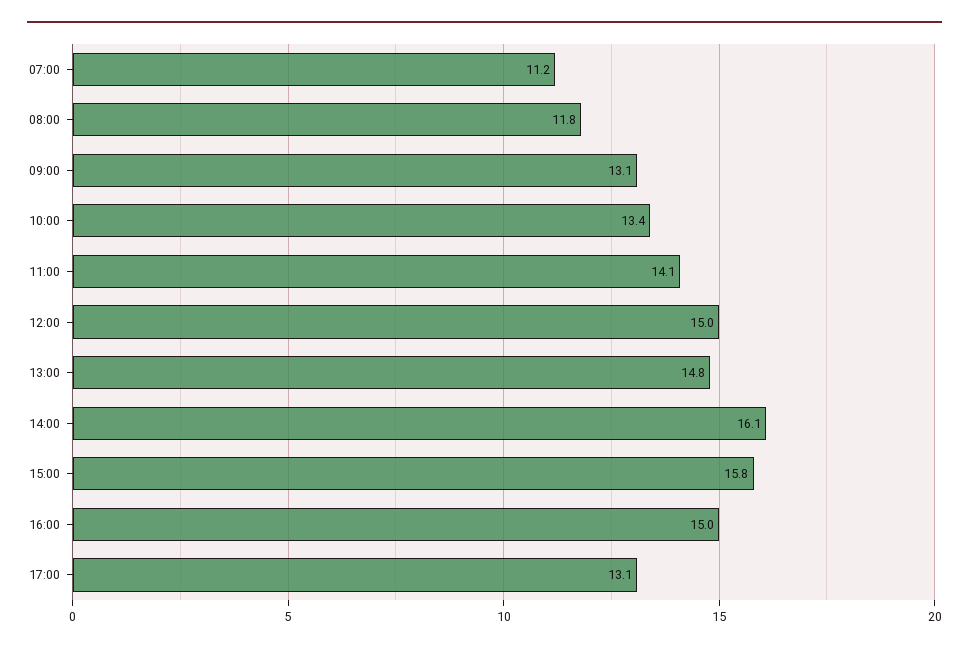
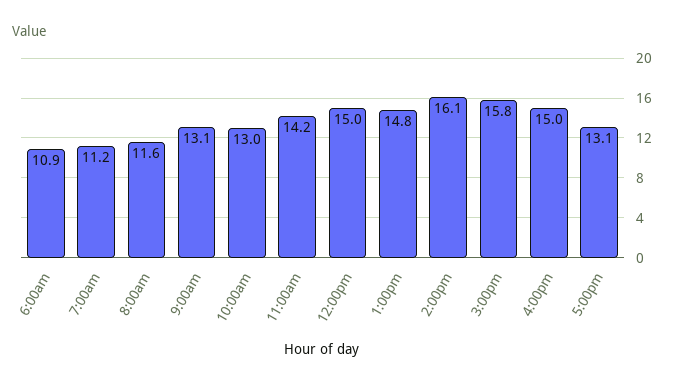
  {
    "07:00": 11.2,
-   "08:00": 11.8,
+   "08:00": 11.6,
    "09:00": 13.1,
-   "10:00": 13.4,
+   "10:00": 13,
-   "11:00": 14.1,
+   "11:00": 14.2,
    "12:00": 15,
    "13:00": 14.8,
    "14:00": 16.1,
    "15:00": 15.8,
    "16:00": 15,
-   "17:00": 13.1
+   "17:00": 13.1,
+   "6:00am": 10.9
  }

